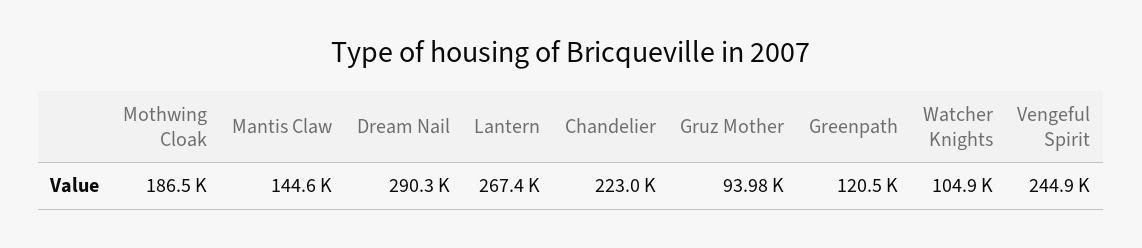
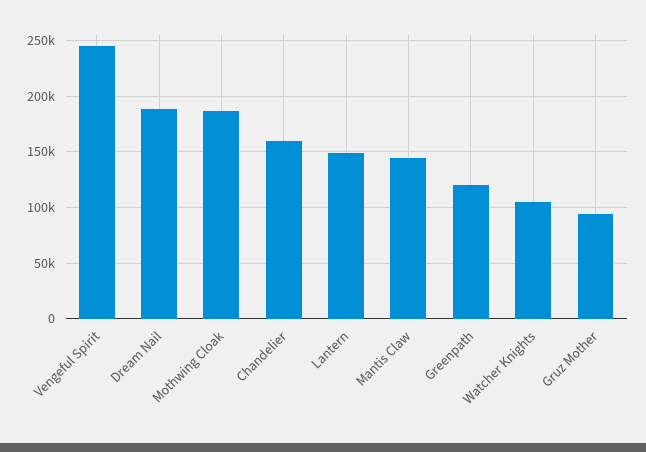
  {
    "Mothwing Cloak": 186500,
    "Mantis Claw": 144600,
-   "Dream Nail": 290300,
+   "Dream Nail": 190000,
-   "Lantern": 267400,
+   "Lantern": 150000,
-   "Chandelier": 223000,
+   "Chandelier": 160000,
    "Gruz Mother": 93980,
    "Greenpath": 120500,
    "Watcher Knights": 104900,
    "Vengeful Spirit": 244900
  }

